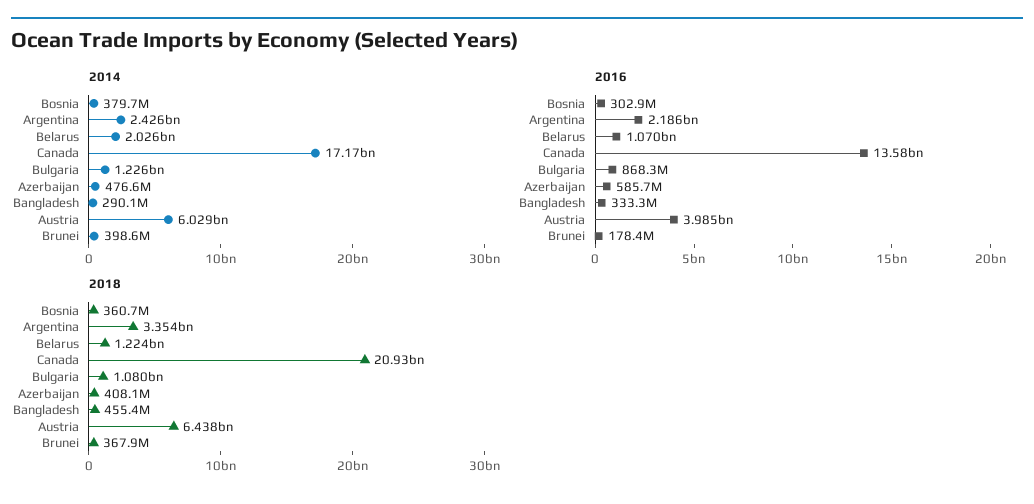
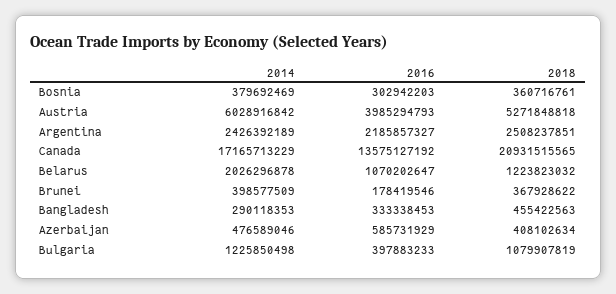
  {
    "2014": {
      "Bosnia": 379692469,
      "Argentina": 2426392189,
      "Belarus": 2026296878,
      "Canada": 17165713229,
      "Bulgaria": 1225850498,
      "Azerbaijan": 476589046,
      "Bangladesh": 290118353,
      "Austria": 6028916842,
      "Brunei": 398577509
    },
    "2016": {
      "Bosnia": 302942203,
      "Argentina": 2185857327,
      "Belarus": 1070202647,
      "Canada": 13575127192,
-     "Bulgaria": 868300000,
+     "Bulgaria": 397883233,
      "Azerbaijan": 585731929,
      "Bangladesh": 333338453,
      "Austria": 3985294793,
      "Brunei": 178419546
    },
    "2018": {
      "Bosnia": 360716761,
-     "Argentina": 3354000000,
+     "Argentina": 2508237851,
      "Belarus": 1223823032,
      "Canada": 20931515565,
      "Bulgaria": 1079907819,
      "Azerbaijan": 408102634,
      "Bangladesh": 455422563,
-     "Austria": 6438000000,
+     "Austria": 5271848818,
      "Brunei": 367928622
    }
  }

